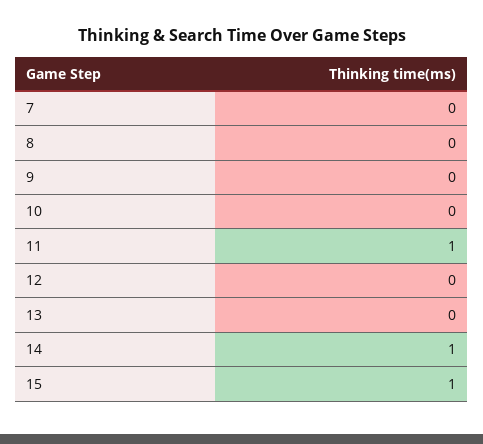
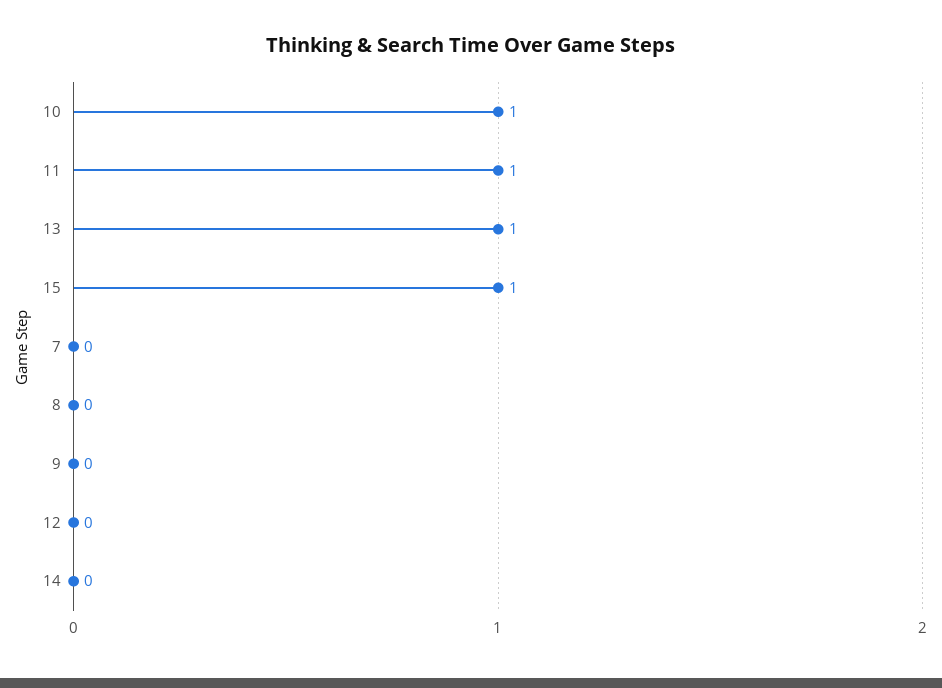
  {
    "7": 0,
    "8": 0,
    "9": 0,
-   "10": 0,
+   "10": 1,
    "11": 1,
    "12": 0,
-   "13": 0,
+   "13": 1,
-   "14": 1,
+   "14": 0,
    "15": 1
  }

